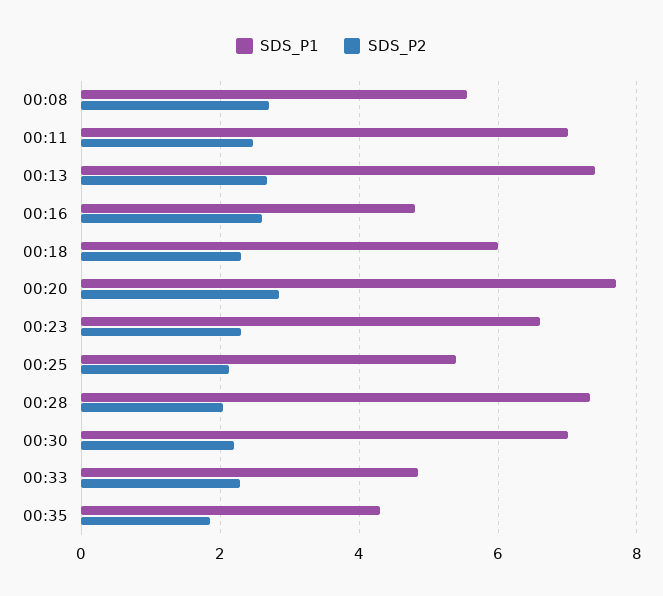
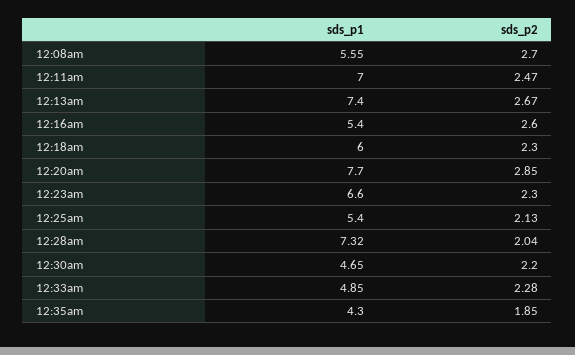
  {
    "SDS_P1": {
      "00:08": 5.55,
      "00:11": 7,
      "00:13": 7.4,
-     "00:16": 4.8,
+     "00:16": 5.4,
      "00:18": 6,
      "00:20": 7.7,
      "00:23": 6.6,
      "00:25": 5.4,
      "00:28": 7.32,
-     "00:30": 7,
+     "00:30": 4.65,
      "00:33": 4.85,
      "00:35": 4.3
    },
    "SDS_P2": {
      "00:08": 2.7,
      "00:11": 2.47,
      "00:13": 2.67,
      "00:16": 2.6,
      "00:18": 2.3,
      "00:20": 2.85,
      "00:23": 2.3,
      "00:25": 2.13,
      "00:28": 2.04,
      "00:30": 2.2,
      "00:33": 2.28,
      "00:35": 1.85
    }
  }

